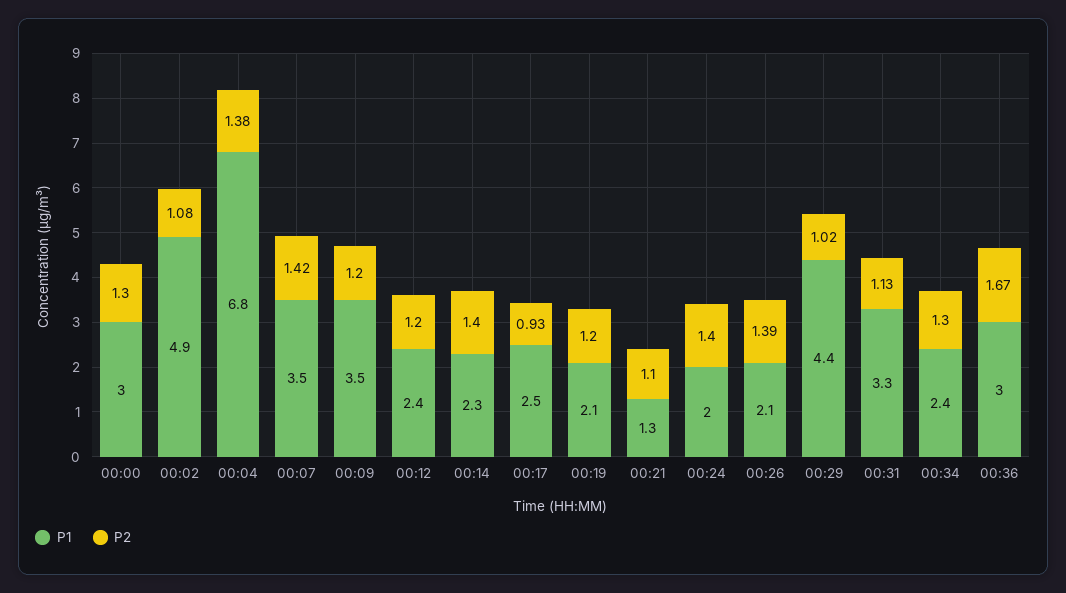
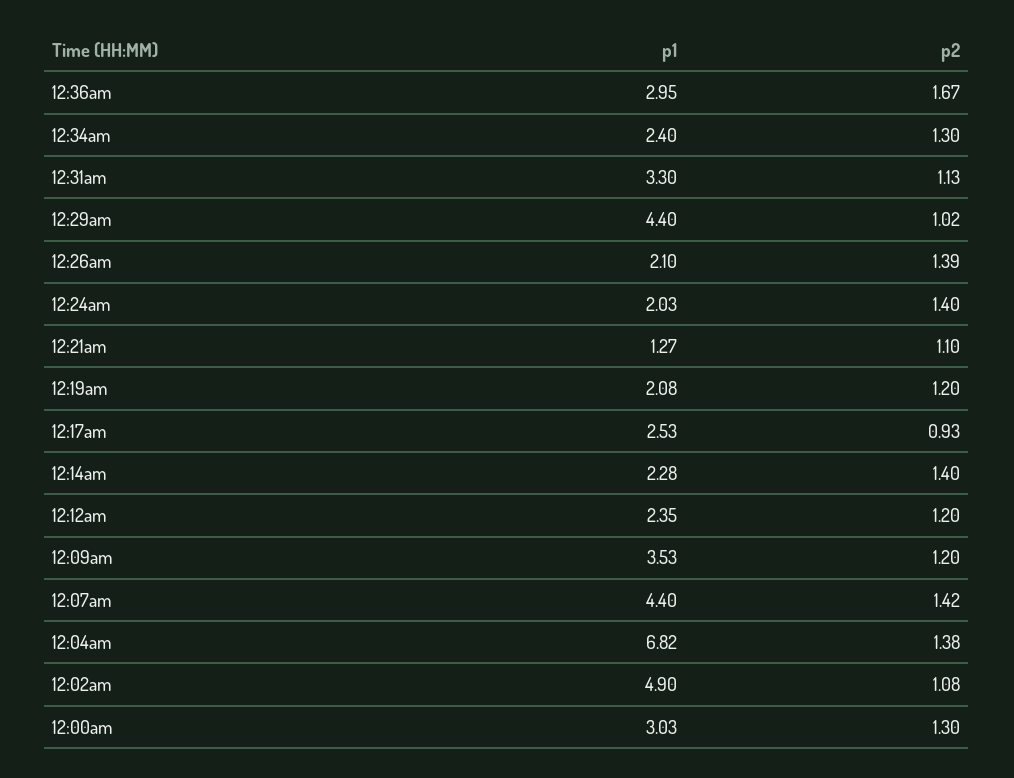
  {
    "P1": {
      "00:00": 3.03,
      "00:02": 4.9,
      "00:04": 6.82,
-     "00:07": 3.5,
+     "00:07": 4.4,
      "00:09": 3.53,
      "00:12": 2.35,
      "00:14": 2.28,
      "00:17": 2.53,
      "00:19": 2.08,
      "00:21": 1.27,
      "00:24": 2.03,
      "00:26": 2.1,
      "00:29": 4.4,
      "00:31": 3.3,
      "00:34": 2.4,
      "00:36": 2.95
    },
    "P2": {
      "00:00": 1.3,
      "00:02": 1.08,
      "00:04": 1.38,
      "00:07": 1.42,
      "00:09": 1.2,
      "00:12": 1.2,
      "00:14": 1.4,
      "00:17": 0.93,
      "00:19": 1.2,
      "00:21": 1.1,
      "00:24": 1.4,
      "00:26": 1.39,
      "00:29": 1.02,
      "00:31": 1.13,
      "00:34": 1.3,
      "00:36": 1.67
    }
  }

